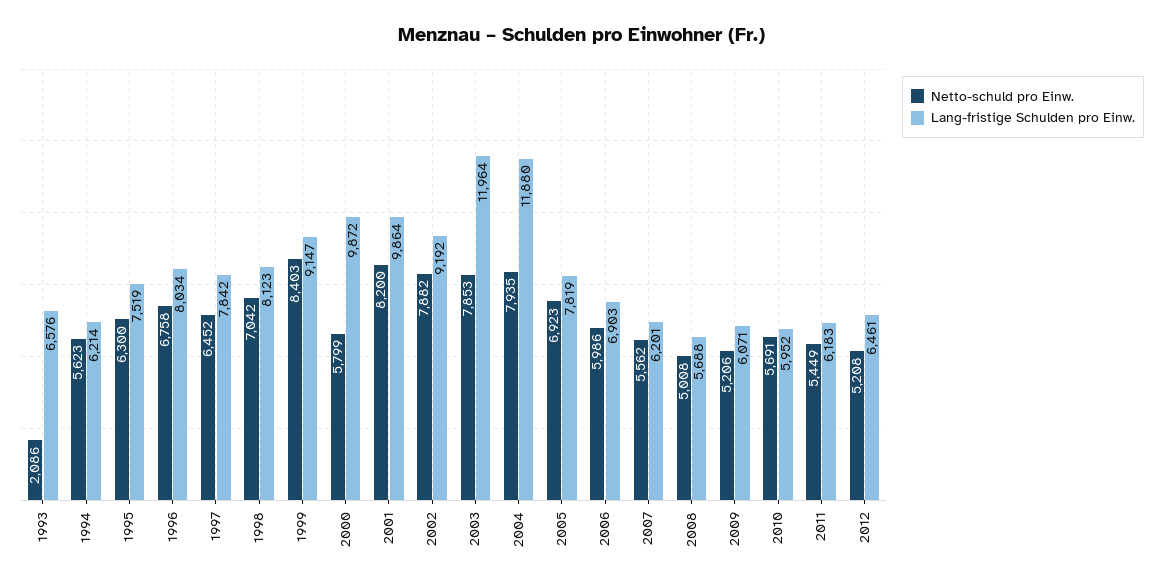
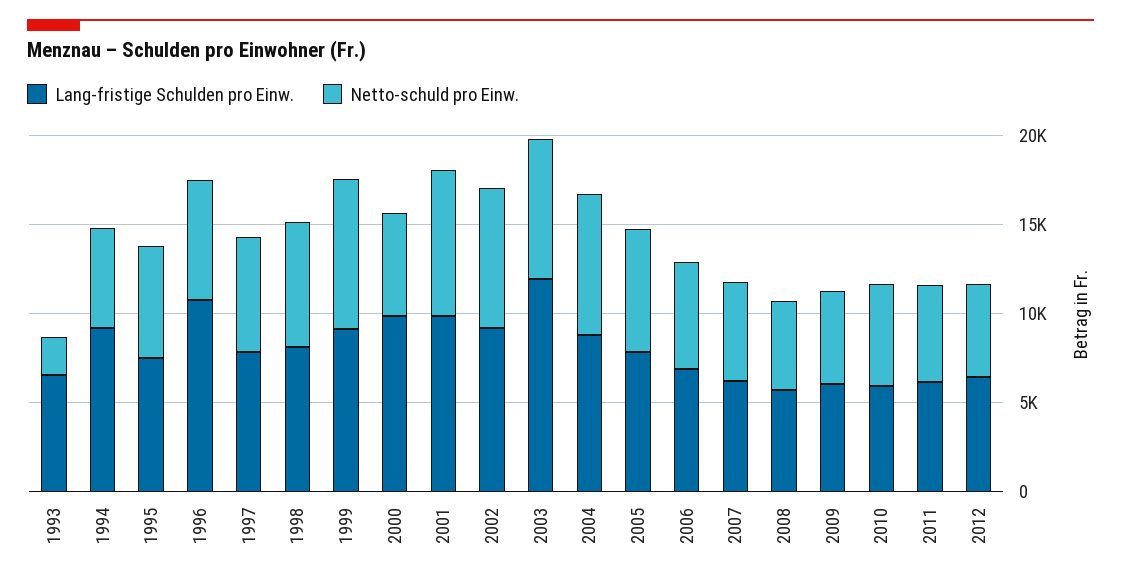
  {
    "Netto-schuld pro Einw.": {
      "1993": 2086,
      "1994": 5623,
      "1995": 6300,
      "1996": 6758,
      "1997": 6452,
      "1998": 7042,
      "1999": 8403,
      "2000": 5799,
      "2001": 8200,
      "2002": 7882,
      "2003": 7853,
      "2004": 7935,
      "2005": 6923,
      "2006": 5986,
      "2007": 5562,
      "2008": 5008,
      "2009": 5206,
      "2010": 5691,
      "2011": 5449,
      "2012": 5208
    },
    "Lang-fristige Schulden pro Einw.": {
      "1993": 6576,
-     "1994": 6214,
+     "1994": 9000,
      "1995": 7519,
-     "1996": 8034,
+     "1996": 11000,
      "1997": 7842,
      "1998": 8123,
      "1999": 9147,
      "2000": 9872,
      "2001": 9864,
      "2002": 9192,
      "2003": 11964,
-     "2004": 11880,
+     "2004": 9000,
      "2005": 7819,
      "2006": 6903,
      "2007": 6201,
      "2008": 5688,
      "2009": 6071,
      "2010": 5952,
      "2011": 6183,
      "2012": 6461
    }
  }

